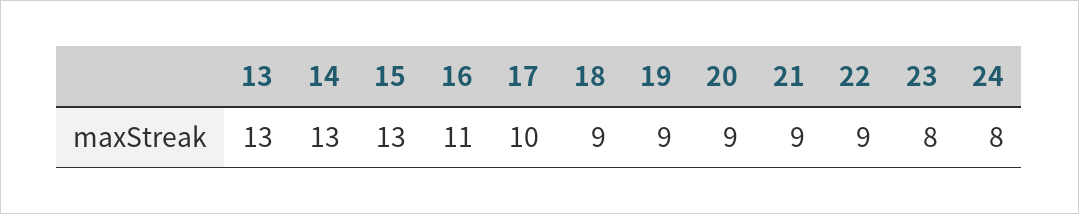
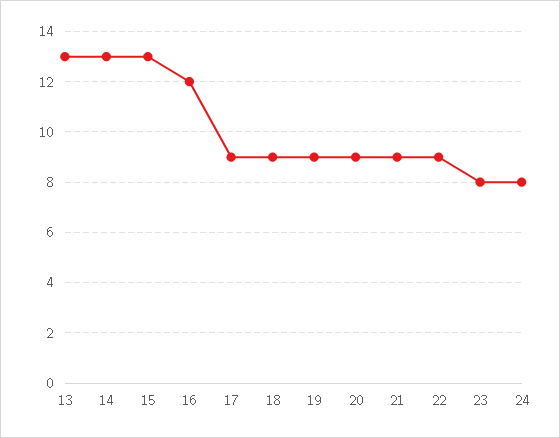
  {
    "13": 13,
    "14": 13,
    "15": 13,
-   "16": 11,
+   "16": 12,
-   "17": 10,
+   "17": 9,
    "18": 9,
    "19": 9,
    "20": 9,
    "21": 9,
    "22": 9,
    "23": 8,
    "24": 8
  }

